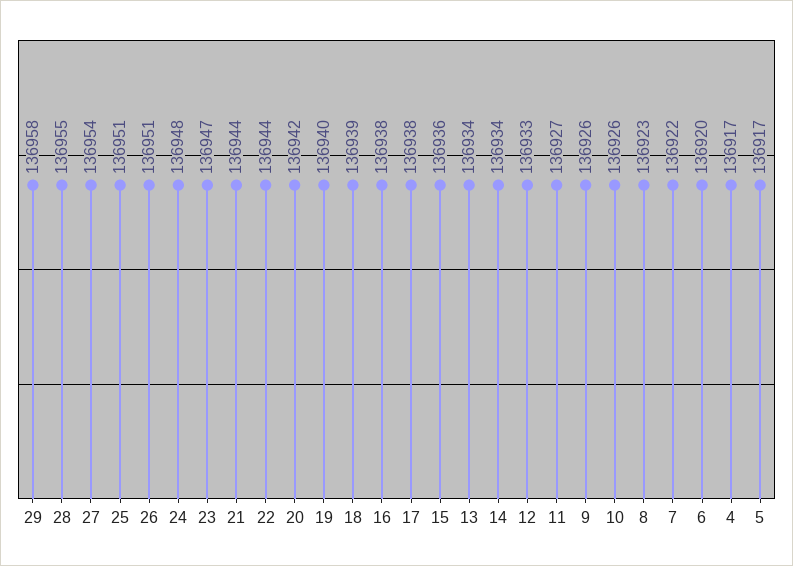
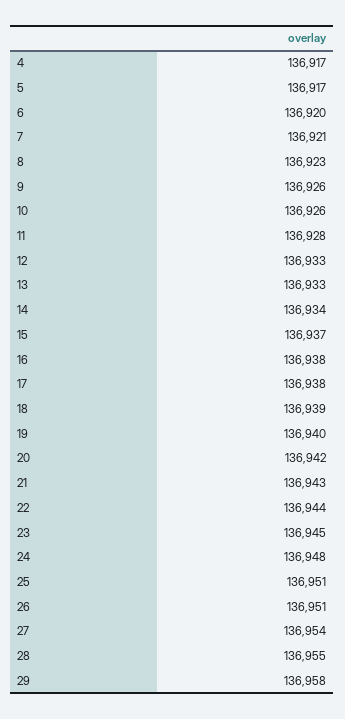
  {
    "29": 136958,
    "28": 136955,
    "27": 136954,
    "25": 136951,
    "26": 136951,
    "24": 136948,
-   "23": 136947,
+   "23": 136945,
-   "21": 136944,
+   "21": 136943,
    "22": 136944,
    "20": 136942,
    "19": 136940,
    "18": 136939,
    "16": 136938,
    "17": 136938,
-   "15": 136936,
+   "15": 136937,
-   "13": 136934,
+   "13": 136933,
    "14": 136934,
    "12": 136933,
-   "11": 136927,
+   "11": 136928,
    "9": 136926,
    "10": 136926,
    "8": 136923,
-   "7": 136922,
+   "7": 136921,
    "6": 136920,
    "4": 136917,
    "5": 136917
  }

